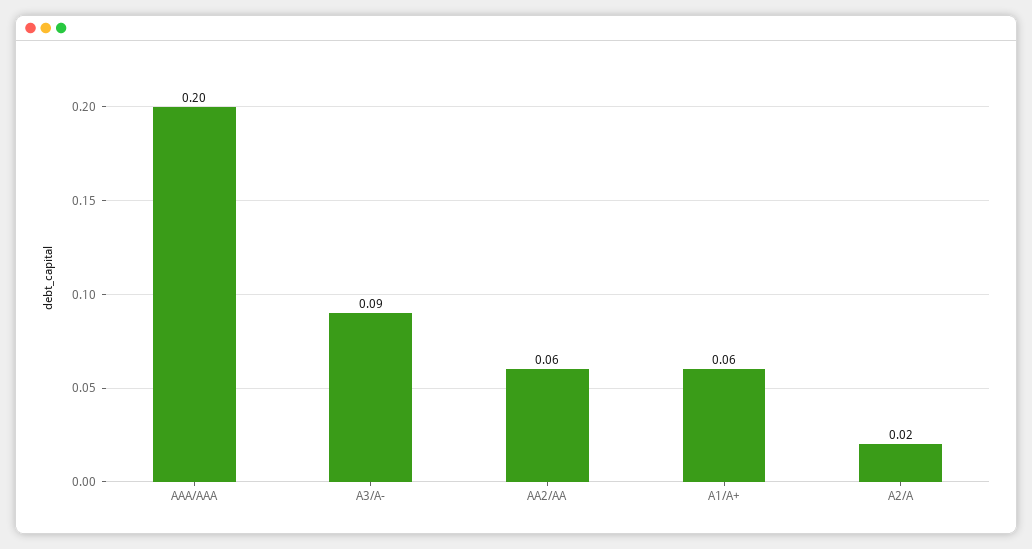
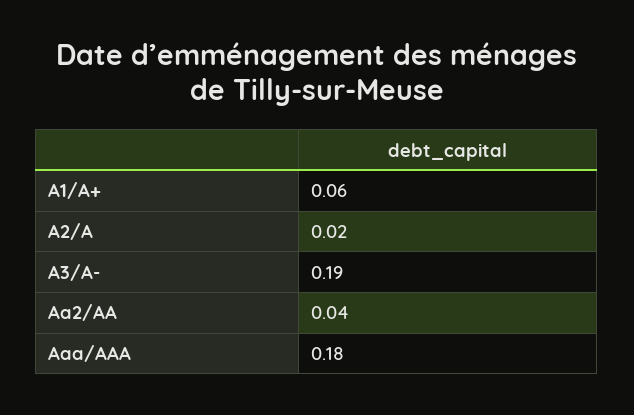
  {
-   "AAA/AAA": 0.2,
+   "AAA/AAA": 0.18,
-   "A3/A-": 0.09,
+   "A3/A-": 0.19,
-   "AA2/AA": 0.06,
+   "AA2/AA": 0.04,
    "A1/A+": 0.06,
    "A2/A": 0.02
  }

